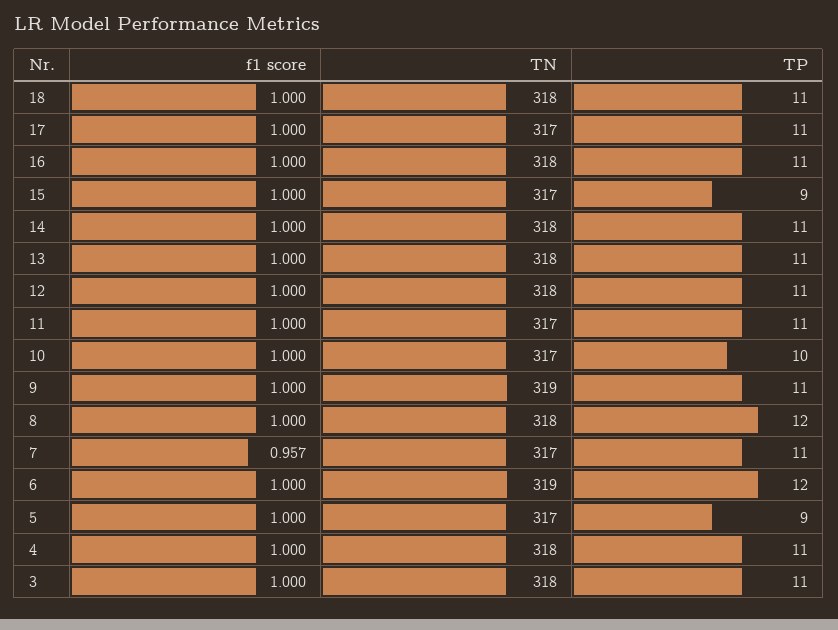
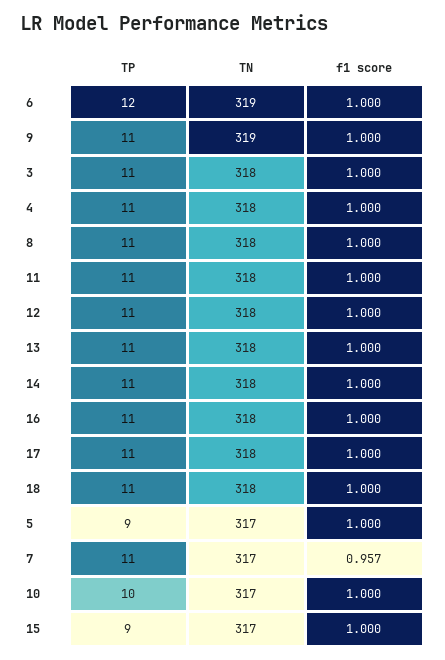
  {
    "f1 score": {
      "18": 1,
      "17": 1,
      "16": 1,
      "15": 1,
      "14": 1,
      "13": 1,
      "12": 1,
      "11": 1,
      "10": 1,
      "9": 1,
      "8": 1,
      "7": 0.957,
      "6": 1,
      "5": 1,
      "4": 1,
      "3": 1
    },
    "TN": {
      "18": 318,
-     "17": 317,
+     "17": 318,
      "16": 318,
      "15": 317,
      "14": 318,
      "13": 318,
      "12": 318,
-     "11": 317,
+     "11": 318,
      "10": 317,
      "9": 319,
      "8": 318,
      "7": 317,
      "6": 319,
      "5": 317,
      "4": 318,
      "3": 318
    },
    "TP": {
      "18": 11,
      "17": 11,
      "16": 11,
      "15": 9,
      "14": 11,
      "13": 11,
      "12": 11,
      "11": 11,
      "10": 10,
      "9": 11,
-     "8": 12,
+     "8": 11,
      "7": 11,
      "6": 12,
      "5": 9,
      "4": 11,
      "3": 11
    }
  }

